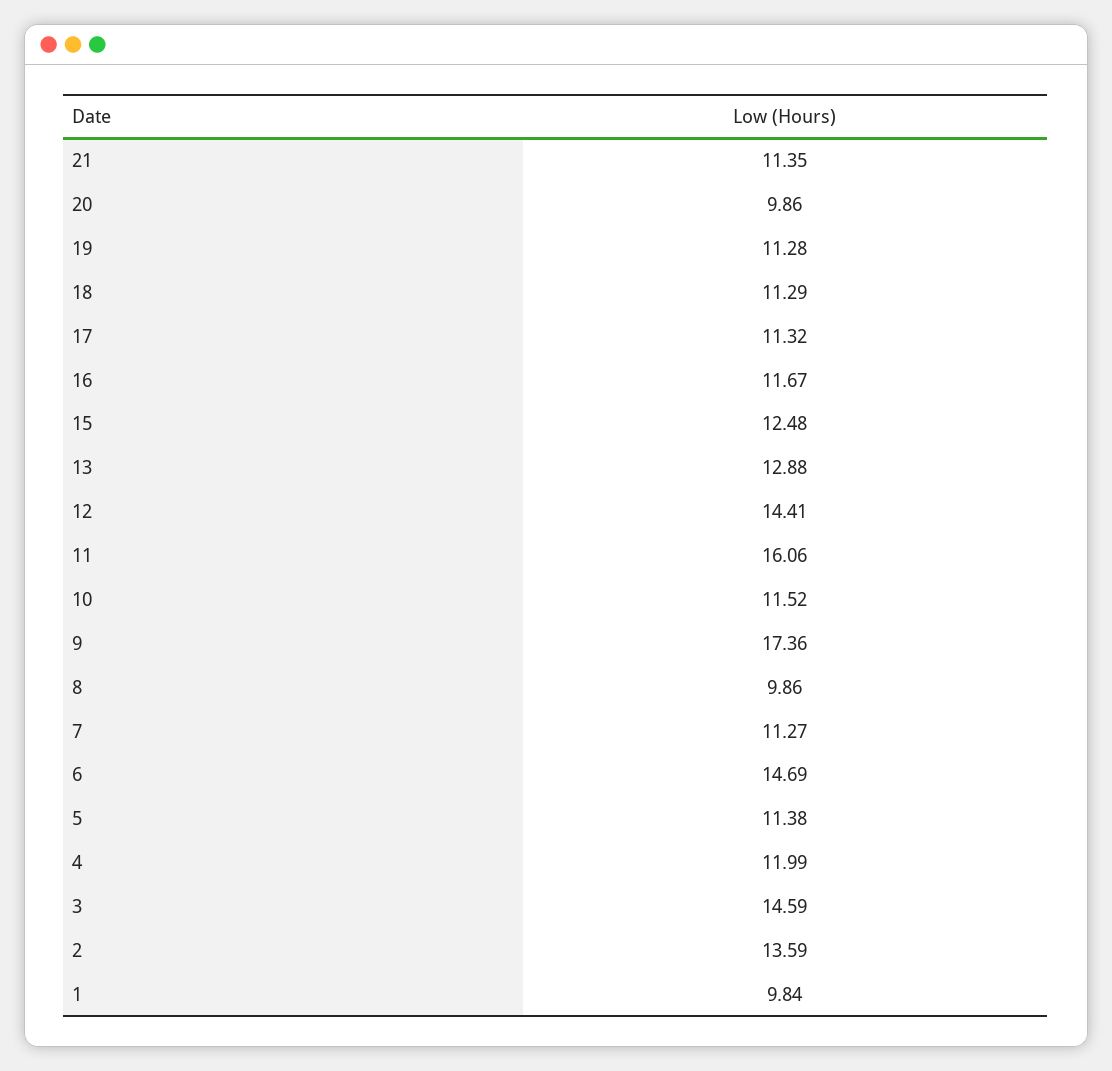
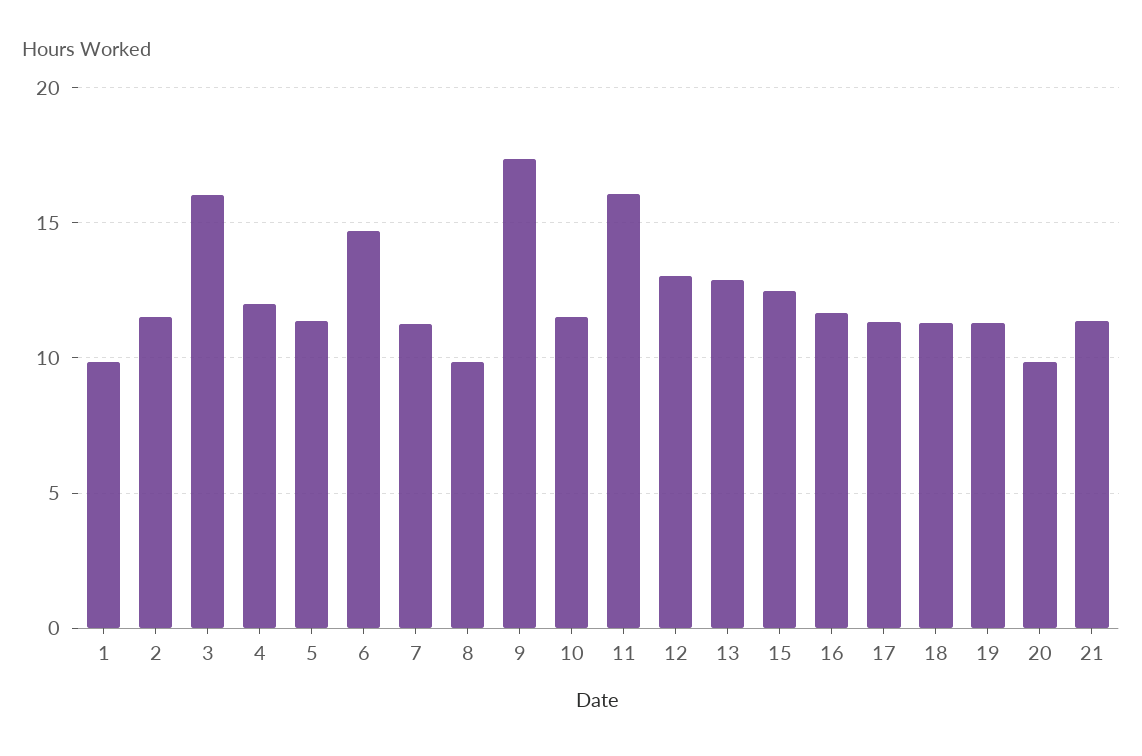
  {
    "21": 11.35,
    "20": 9.86,
    "19": 11.28,
    "18": 11.29,
    "17": 11.32,
    "16": 11.67,
    "15": 12.48,
    "13": 12.88,
-   "12": 14.41,
+   "12": 13,
    "11": 16.06,
    "10": 11.52,
    "9": 17.36,
    "8": 9.86,
    "7": 11.27,
    "6": 14.69,
    "5": 11.38,
    "4": 11.99,
-   "3": 14.59,
+   "3": 16,
-   "2": 13.59,
+   "2": 11.5,
    "1": 9.84
  }

